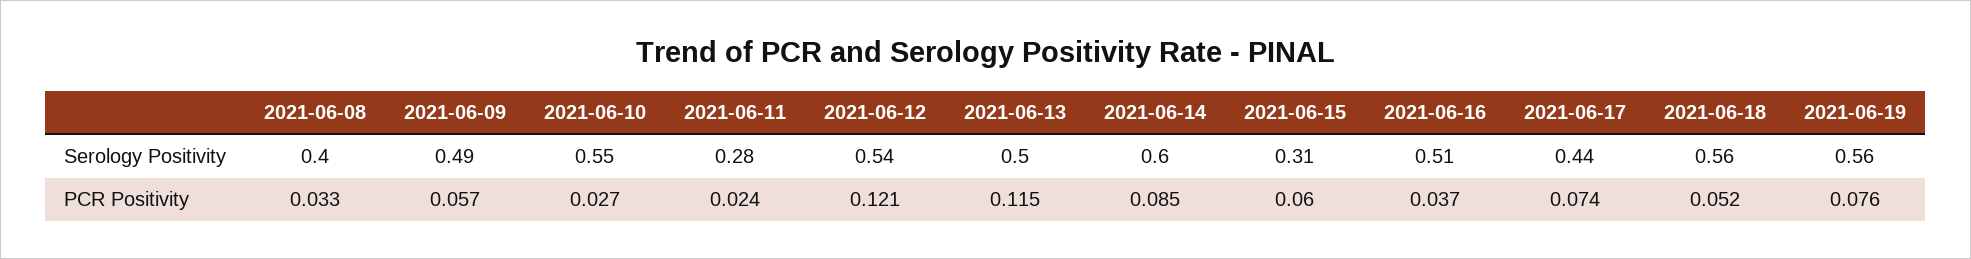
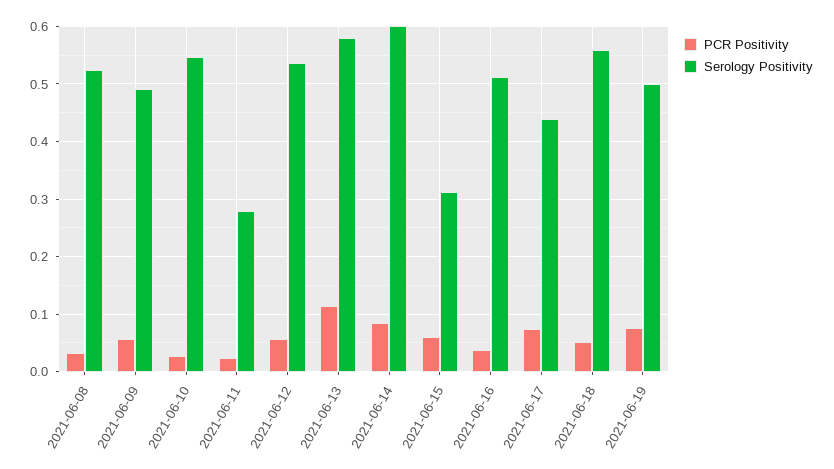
  {
    "Serology Positivity": {
-     "2021-06-08": 0.4,
+     "2021-06-08": 0.52,
      "2021-06-09": 0.49,
      "2021-06-10": 0.55,
      "2021-06-11": 0.28,
      "2021-06-12": 0.54,
-     "2021-06-13": 0.5,
+     "2021-06-13": 0.58,
      "2021-06-14": 0.6,
      "2021-06-15": 0.31,
      "2021-06-16": 0.51,
      "2021-06-17": 0.44,
      "2021-06-18": 0.56,
-     "2021-06-19": 0.56
+     "2021-06-19": 0.5
    },
    "PCR Positivity": {
      "2021-06-08": 0.033,
      "2021-06-09": 0.057,
      "2021-06-10": 0.027,
      "2021-06-11": 0.024,
-     "2021-06-12": 0.121,
+     "2021-06-12": 0.06,
      "2021-06-13": 0.115,
      "2021-06-14": 0.085,
      "2021-06-15": 0.06,
      "2021-06-16": 0.037,
      "2021-06-17": 0.074,
      "2021-06-18": 0.052,
      "2021-06-19": 0.076
    }
  }

